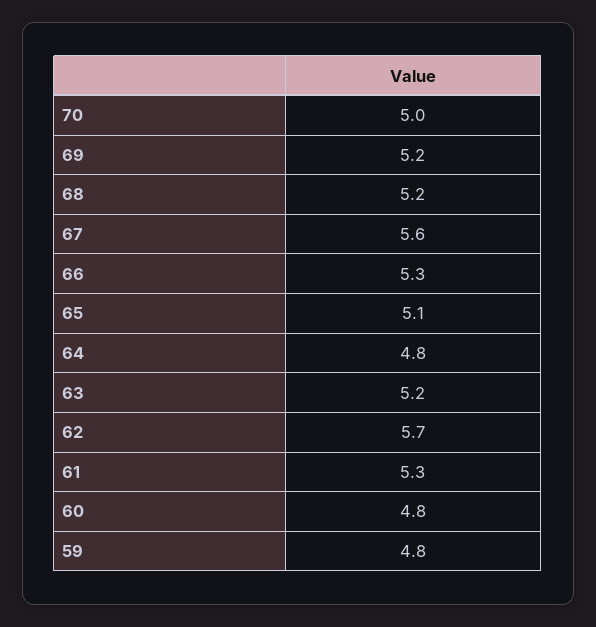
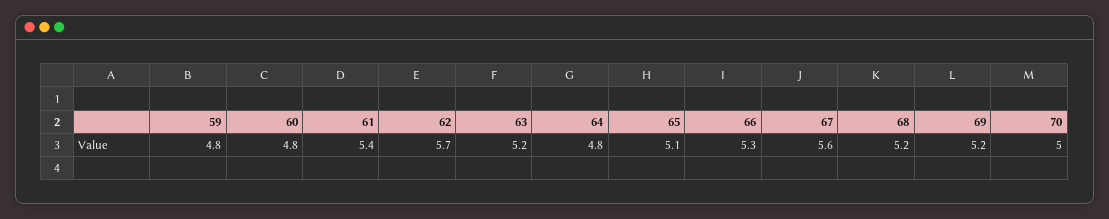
  {
    "70": 5,
    "69": 5.2,
    "68": 5.2,
    "67": 5.6,
    "66": 5.3,
    "65": 5.1,
    "64": 4.8,
    "63": 5.2,
    "62": 5.7,
-   "61": 5.3,
+   "61": 5.4,
    "60": 4.8,
    "59": 4.8
  }

